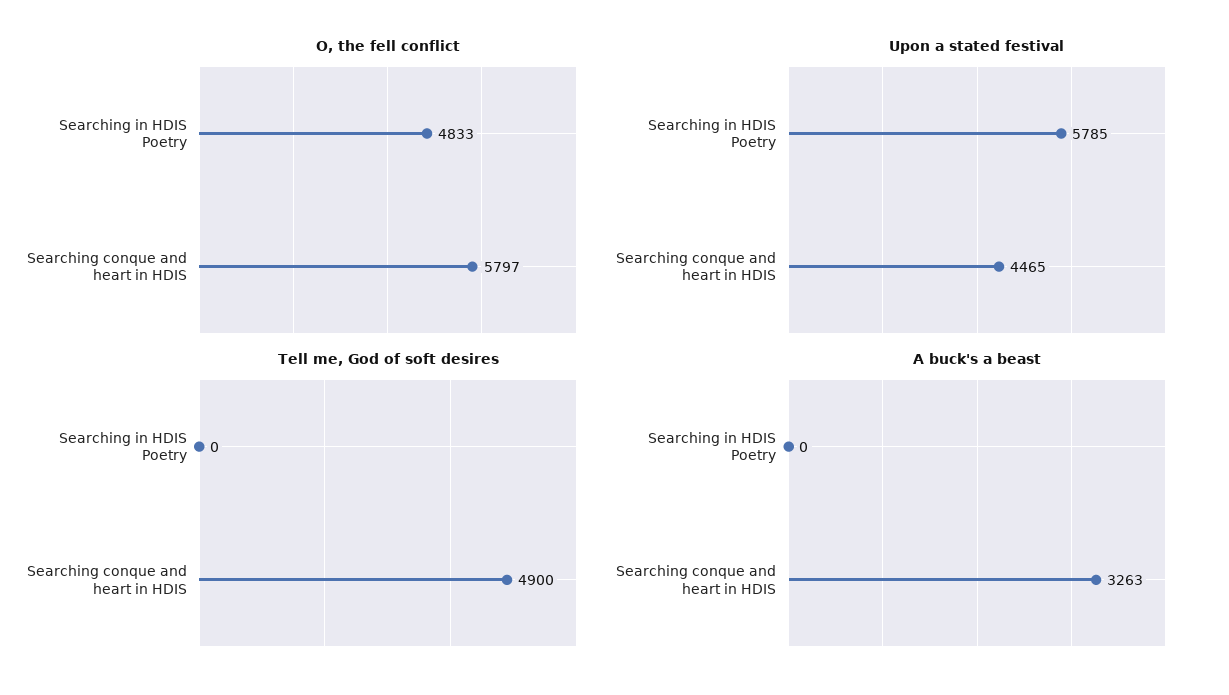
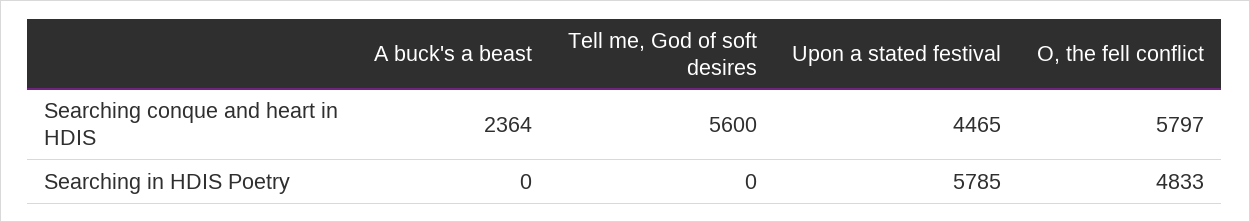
  {
    "O, the fell conflict": {
      "Searching in HDIS Poetry": 4833,
      "Searching conque and heart in HDIS": 5797
    },
    "Upon a stated festival": {
      "Searching in HDIS Poetry": 5785,
      "Searching conque and heart in HDIS": 4465
    },
    "Tell me, God of soft desires": {
      "Searching in HDIS Poetry": 0,
-     "Searching conque and heart in HDIS": 4900
+     "Searching conque and heart in HDIS": 5600
    },
    "A buck's a beast": {
      "Searching in HDIS Poetry": 0,
-     "Searching conque and heart in HDIS": 3263
+     "Searching conque and heart in HDIS": 2364
    }
  }

